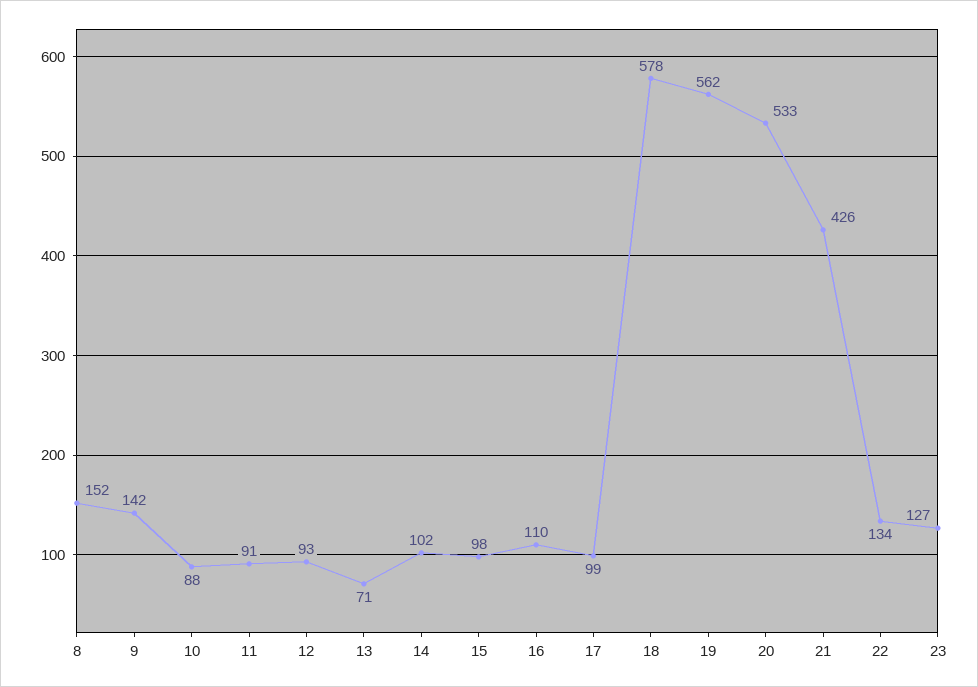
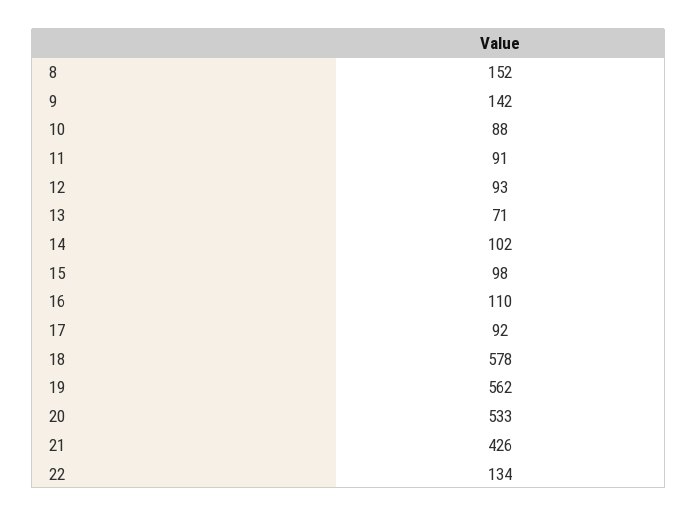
  {
    "8": 152,
    "9": 142,
    "10": 88,
    "11": 91,
    "12": 93,
    "13": 71,
    "14": 102,
    "15": 98,
    "16": 110,
-   "17": 99,
+   "17": 92,
    "18": 578,
    "19": 562,
    "20": 533,
    "21": 426,
-   "22": 134,
+   "22": 134
-   "23": 127
  }

